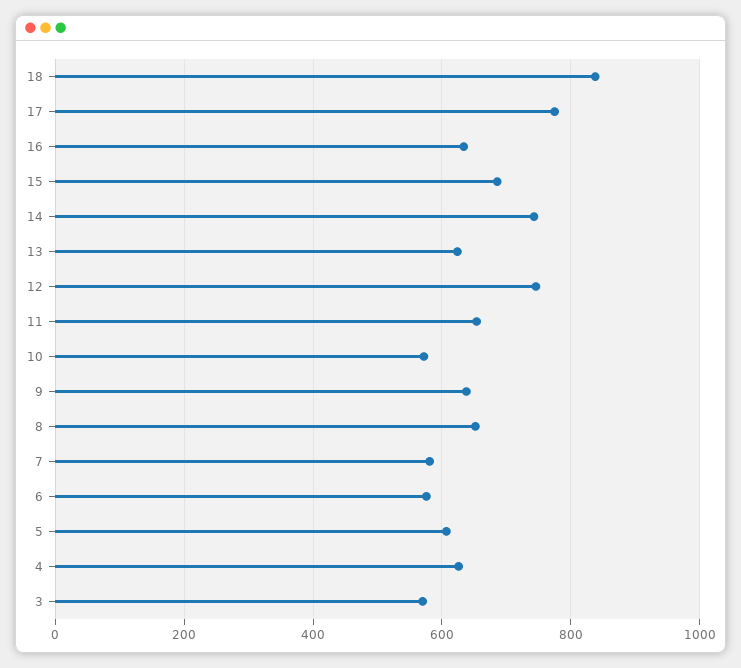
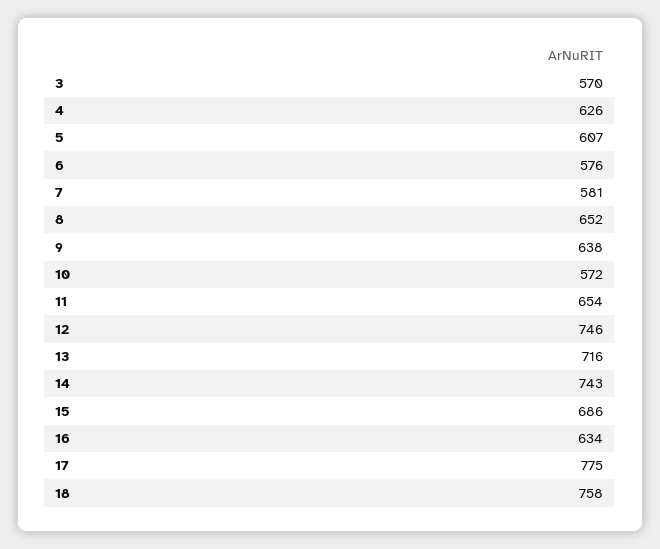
  {
-   "18": 840,
+   "18": 758,
    "17": 775,
    "16": 634,
    "15": 686,
    "14": 743,
-   "13": 620,
+   "13": 716,
    "12": 746,
    "11": 654,
    "10": 572,
    "9": 638,
    "8": 652,
    "7": 581,
    "6": 576,
    "5": 607,
    "4": 626,
    "3": 570
  }

